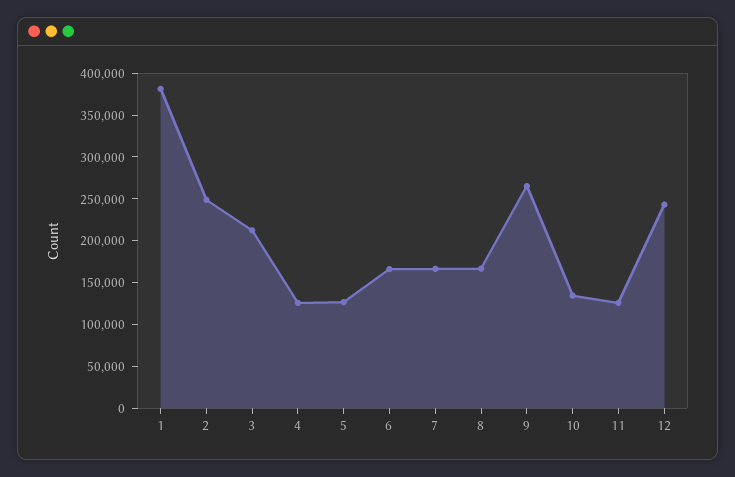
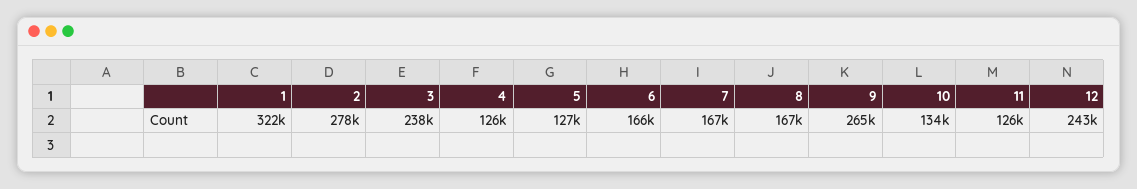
  {
-   "1": 380000,
+   "1": 322000,
-   "2": 250000,
+   "2": 278000,
-   "3": 210000,
+   "3": 238000,
    "4": 126000,
    "5": 127000,
    "6": 166000,
    "7": 167000,
    "8": 167000,
    "9": 265000,
    "10": 134000,
    "11": 126000,
    "12": 243000
  }

